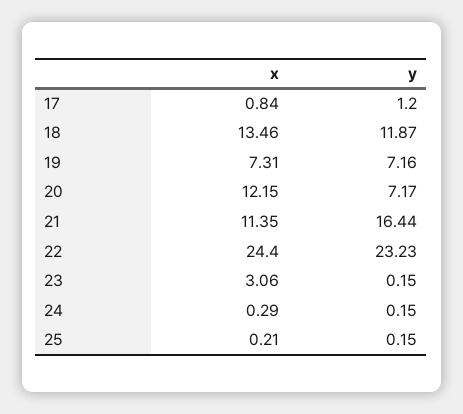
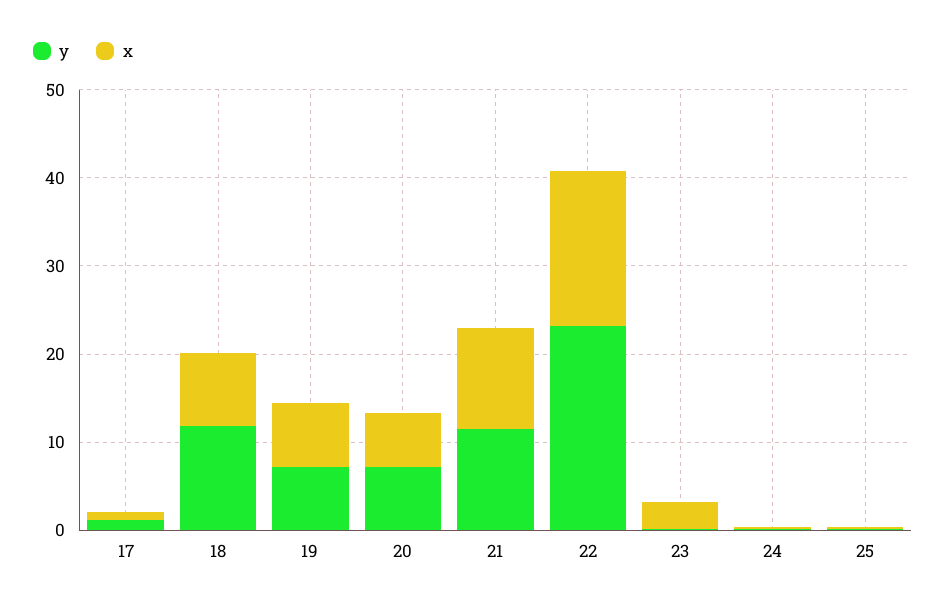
  {
    "x": {
      "17": 0.84,
-     "18": 13.46,
+     "18": 8,
      "19": 7.31,
-     "20": 12.15,
+     "20": 6,
      "21": 11.35,
-     "22": 24.4,
+     "22": 18,
      "23": 3.06,
      "24": 0.29,
      "25": 0.21
    },
    "y": {
      "17": 1.2,
      "18": 11.87,
      "19": 7.16,
      "20": 7.17,
-     "21": 16.44,
+     "21": 12,
      "22": 23.23,
      "23": 0.15,
      "24": 0.15,
      "25": 0.15
    }
  }

